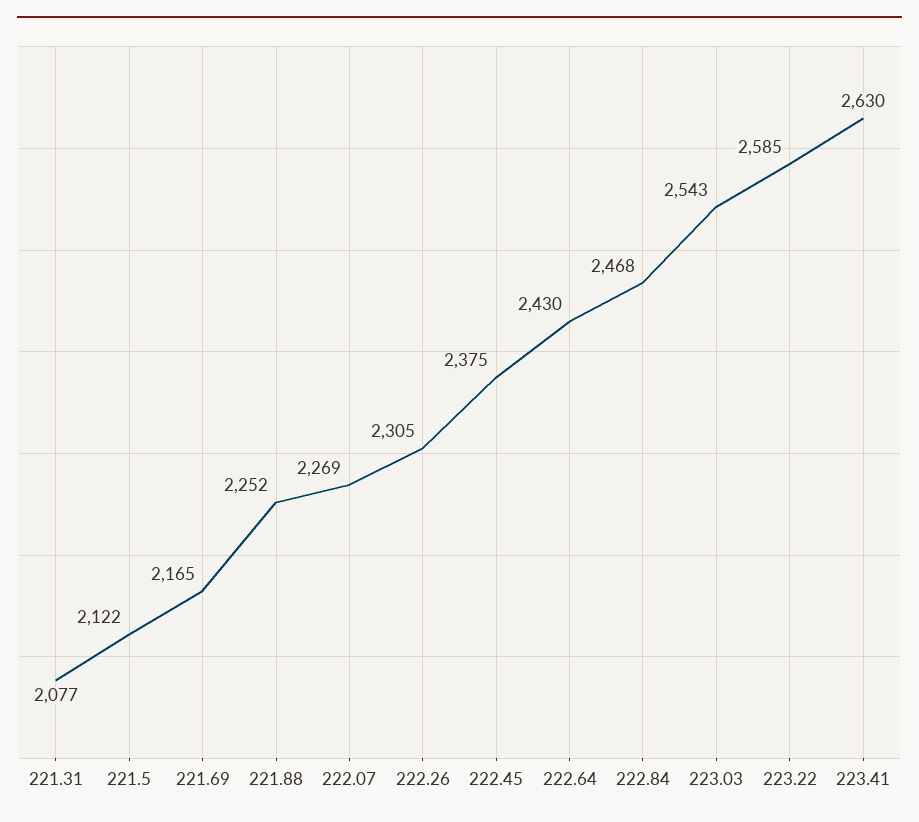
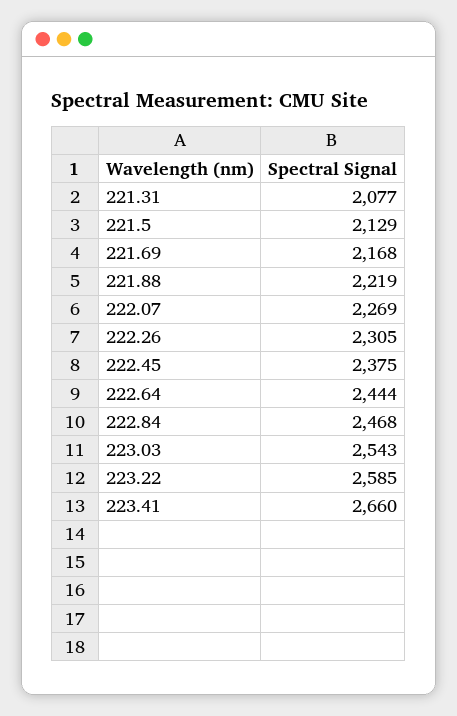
  {
    "221.31": 2077,
-   "221.5": 2122,
+   "221.5": 2129,
-   "221.69": 2165,
+   "221.69": 2168,
-   "221.88": 2252,
+   "221.88": 2219,
    "222.07": 2269,
    "222.26": 2305,
    "222.45": 2375,
-   "222.64": 2430,
+   "222.64": 2444,
    "222.84": 2468,
    "223.03": 2543,
    "223.22": 2585,
-   "223.41": 2630
+   "223.41": 2660
  }

